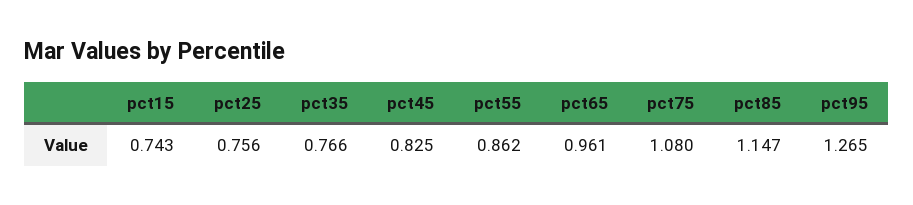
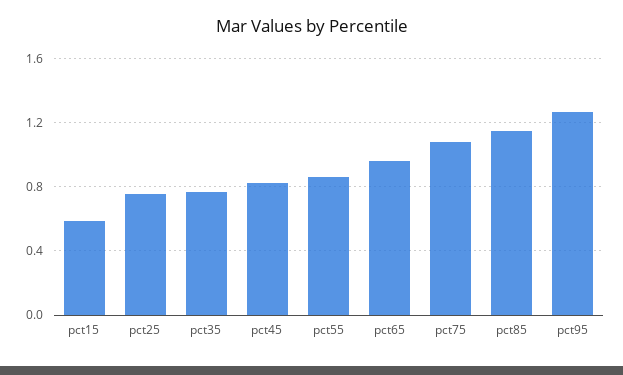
  {
-   "pct15": 0.743,
+   "pct15": 0.6,
    "pct25": 0.756,
    "pct35": 0.766,
    "pct45": 0.825,
    "pct55": 0.862,
    "pct65": 0.961,
    "pct75": 1.08,
    "pct85": 1.147,
    "pct95": 1.265
  }

